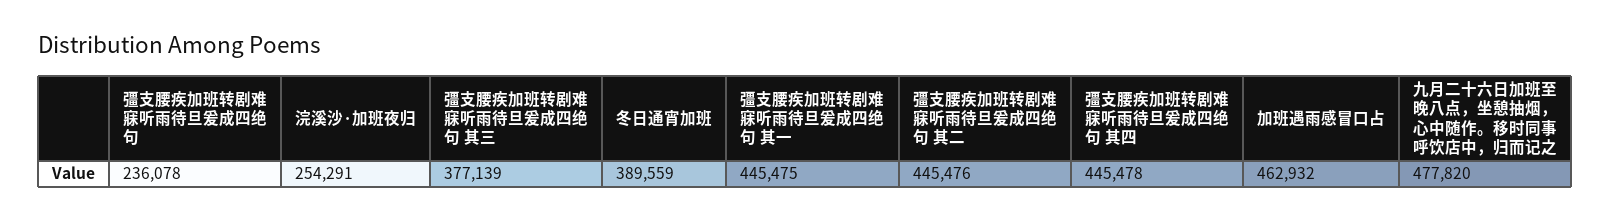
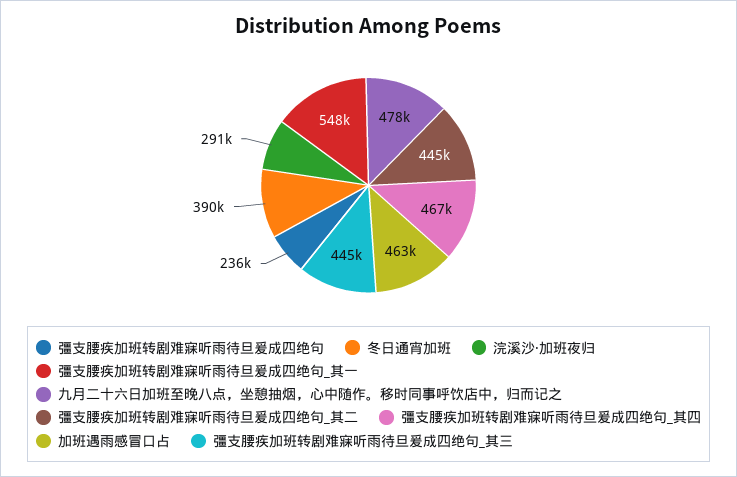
  {
    "彊支腰疾加班转剧难寐听雨待旦爰成四绝句": 236078,
-   "浣溪沙·加班夜归": 254291,
+   "浣溪沙·加班夜归": 291000,
-   "彊支腰疾加班转剧难寐听雨待旦爰成四绝句 其三": 377139,
+   "彊支腰疾加班转剧难寐听雨待旦爰成四绝句 其三": 445000,
    "冬日通宵加班": 389559,
-   "彊支腰疾加班转剧难寐听雨待旦爰成四绝句 其一": 445475,
+   "彊支腰疾加班转剧难寐听雨待旦爰成四绝句 其一": 548000,
    "彊支腰疾加班转剧难寐听雨待旦爰成四绝句 其二": 445476,
-   "彊支腰疾加班转剧难寐听雨待旦爰成四绝句 其四": 445478,
+   "彊支腰疾加班转剧难寐听雨待旦爰成四绝句 其四": 467000,
    "加班遇雨感冒口占": 462932,
    "九月二十六日加班至晚八点，坐憩抽烟，心中随作。移时同事呼饮店中，归而记之": 477820
  }

